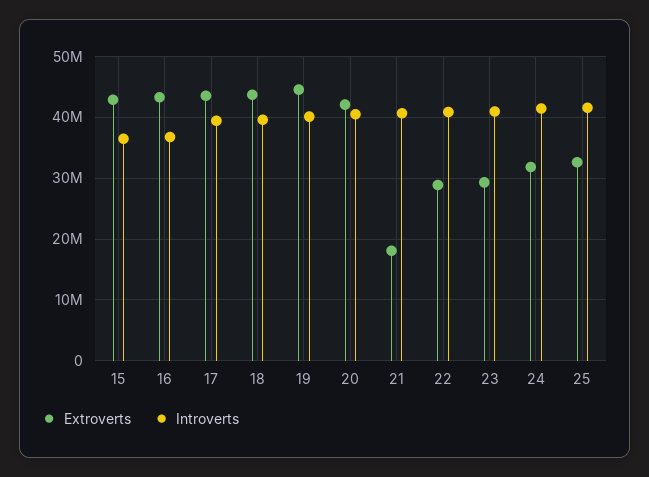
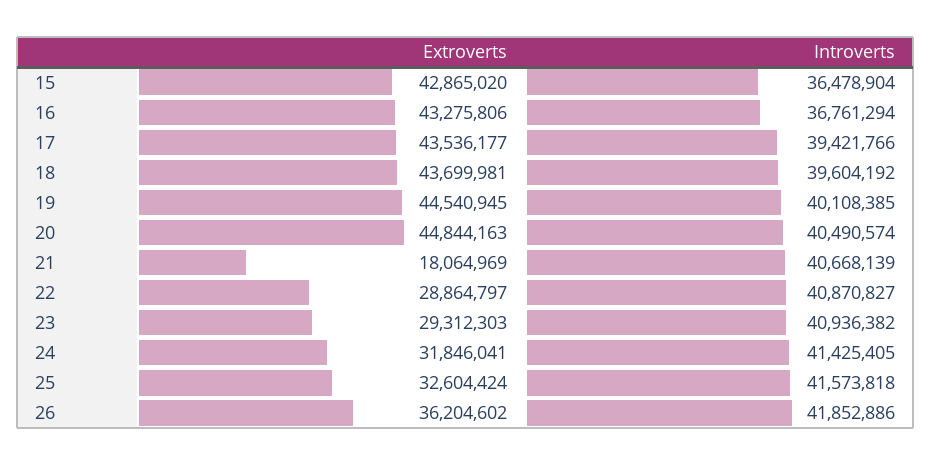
  {
    "Extroverts": {
      "15": 42865020,
      "16": 43275806,
      "17": 43536177,
      "18": 43699981,
      "19": 44540945,
-     "20": 42000000,
+     "20": 44844163,
      "21": 18064969,
      "22": 28864797,
      "23": 29312303,
      "24": 31846041,
-     "25": 32604424
+     "25": 32604424,
+     "26": 36204602
    },
    "Introverts": {
      "15": 36478904,
      "16": 36761294,
      "17": 39421766,
      "18": 39604192,
      "19": 40108385,
      "20": 40490574,
      "21": 40668139,
      "22": 40870827,
      "23": 40936382,
      "24": 41425405,
-     "25": 41573818
+     "25": 41573818,
+     "26": 41852886
    }
  }

